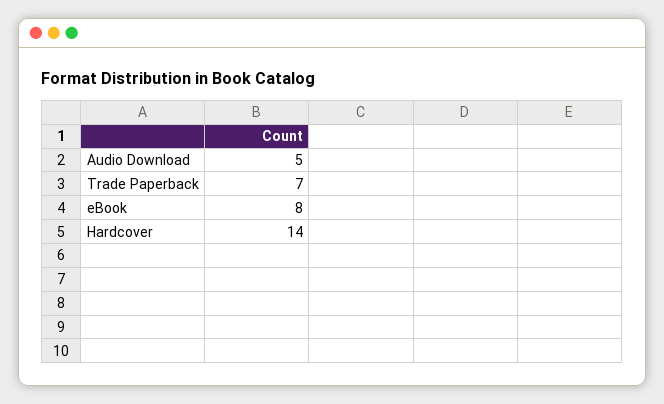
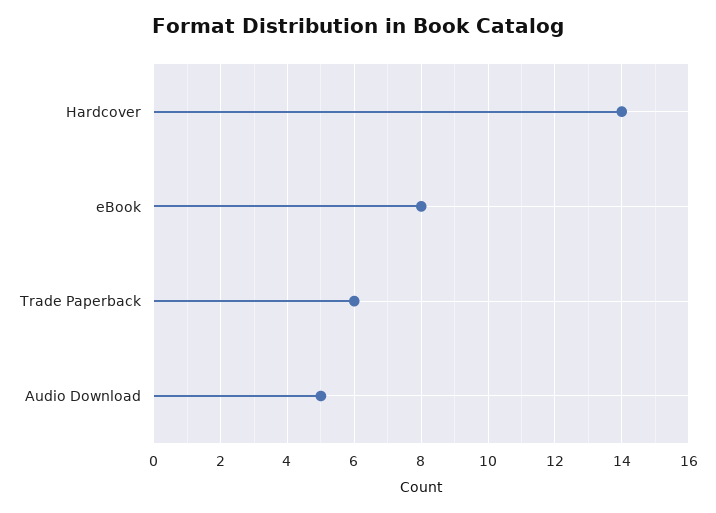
  {
    "Audio Download": 5,
-   "Trade Paperback": 7,
+   "Trade Paperback": 6,
    "eBook": 8,
    "Hardcover": 14
  }

